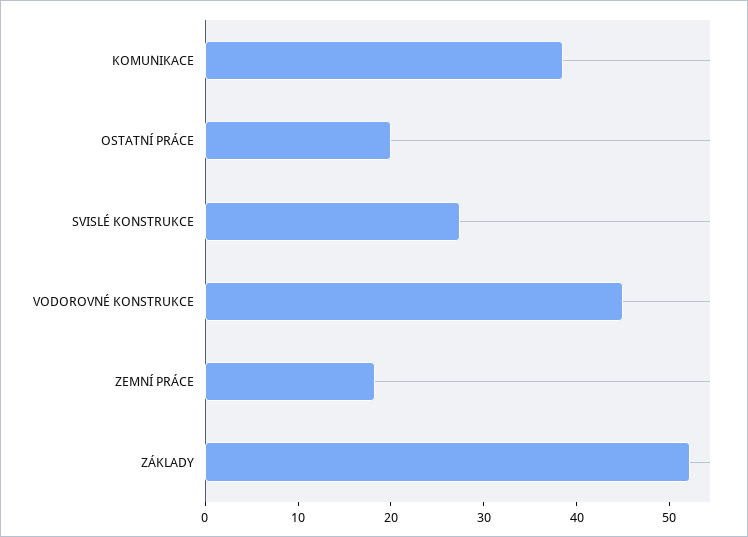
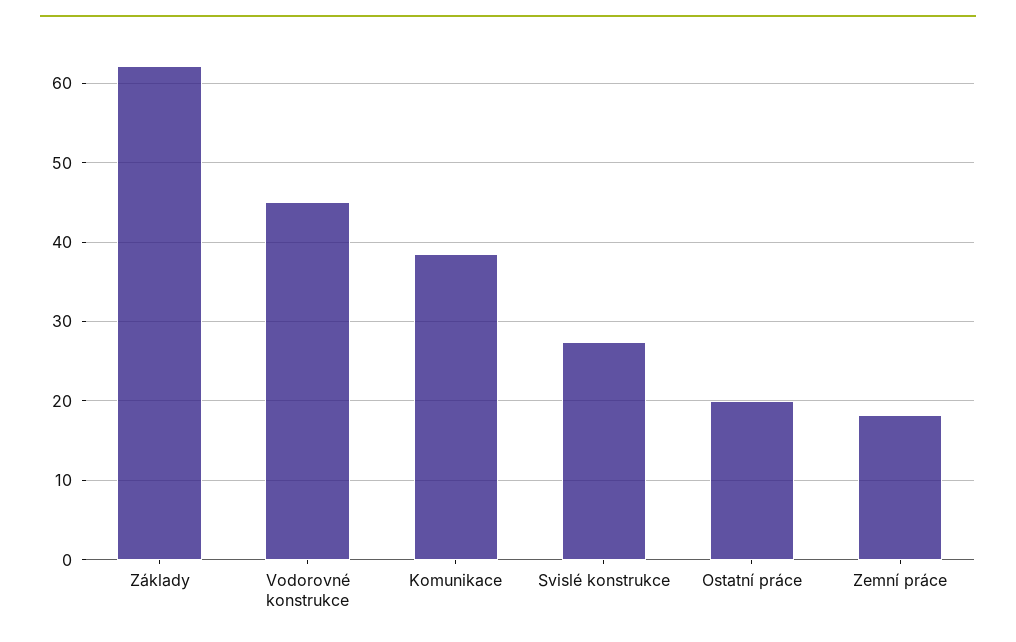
  {
    "KOMUNIKACE": 39,
    "OSTATNÍ PRÁCE": 20,
    "SVISLÉ KONSTRUKCE": 27,
    "VODOROVNÉ KONSTRUKCE": 45,
    "ZEMNÍ PRÁCE": 18,
-   "ZÁKLADY": 52
+   "ZÁKLADY": 62
  }

